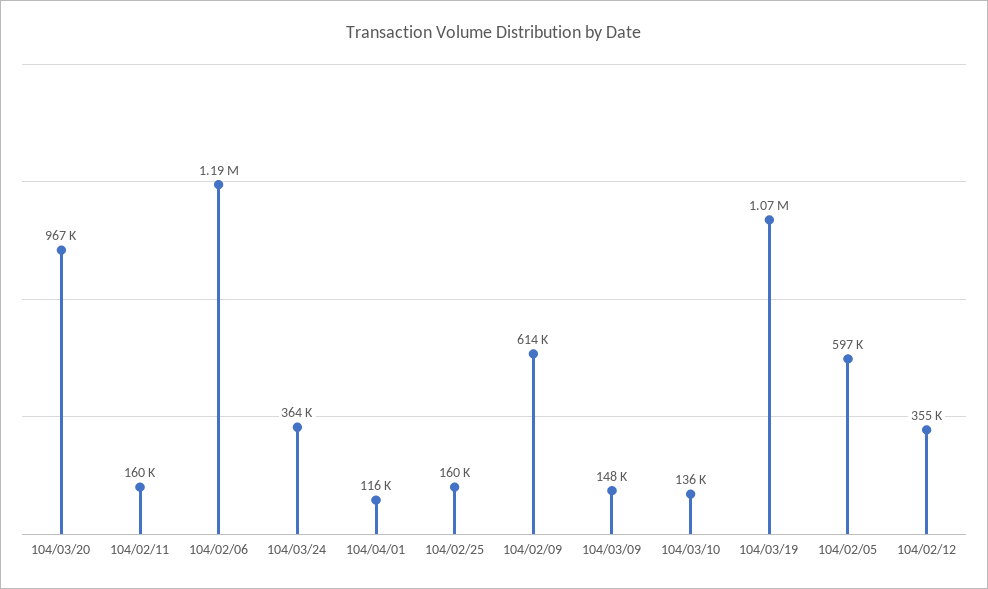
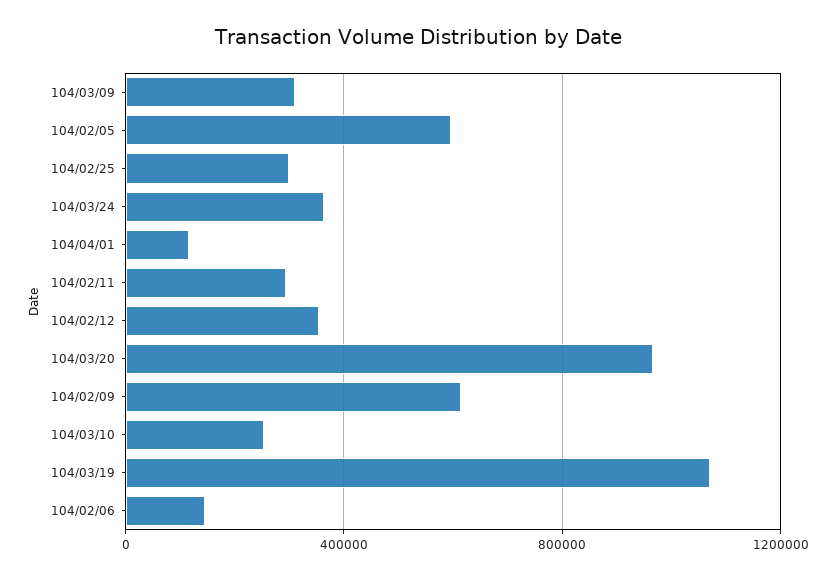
  {
    "104/03/20": 967000,
-   "104/02/11": 160000,
+   "104/02/11": 300000,
-   "104/02/06": 1190000,
+   "104/02/06": 150000,
    "104/03/24": 364000,
    "104/04/01": 116000,
-   "104/02/25": 160000,
+   "104/02/25": 300000,
    "104/02/09": 614000,
-   "104/03/09": 148000,
+   "104/03/09": 300000,
-   "104/03/10": 136000,
+   "104/03/10": 250000,
    "104/03/19": 1070000,
    "104/02/05": 597000,
    "104/02/12": 355000
  }

